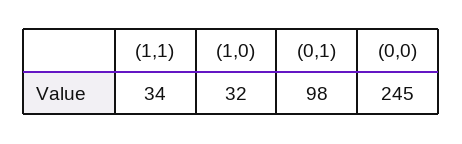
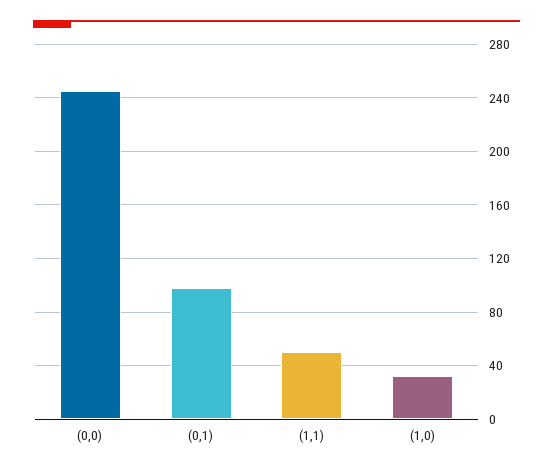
  {
-   "(1,1)": 34,
+   "(1,1)": 50,
    "(1,0)": 32,
    "(0,1)": 98,
    "(0,0)": 245
  }

